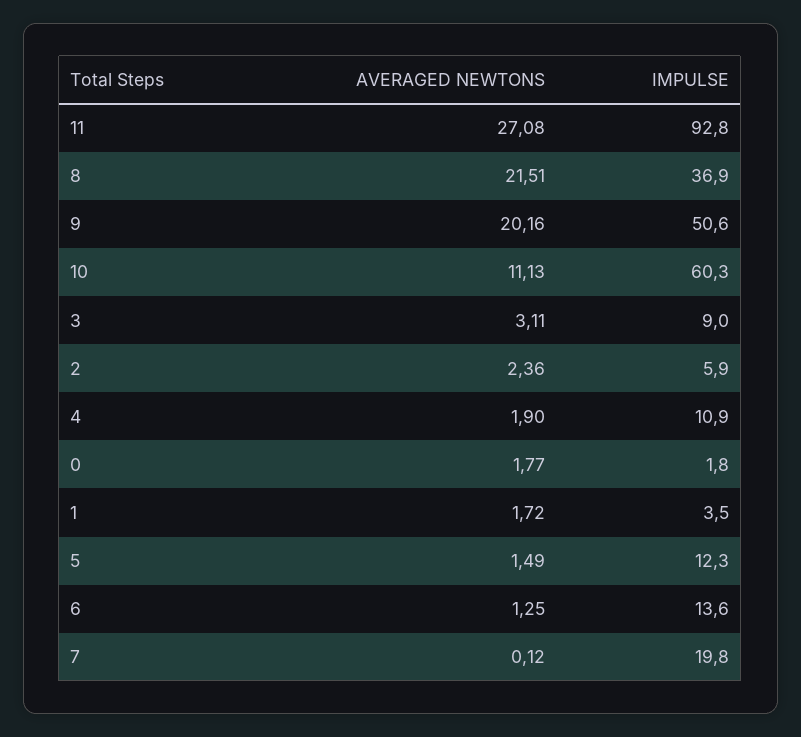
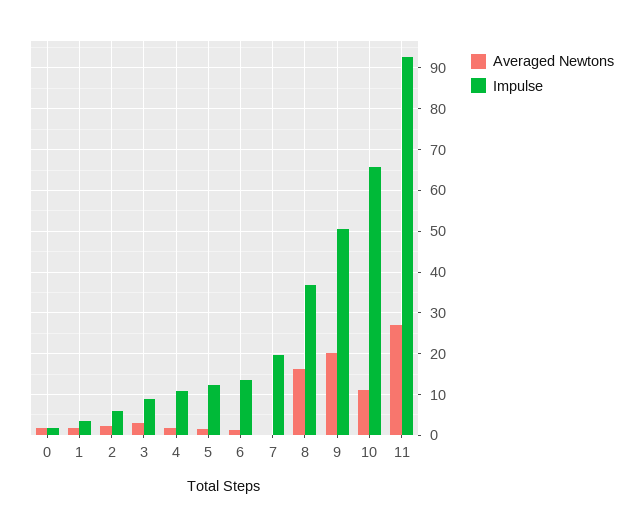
  {
    "AVERAGED NEWTONS": {
      "11": 27.08,
-     "8": 21.51,
+     "8": 16,
      "9": 20.16,
      "10": 11.13,
      "3": 3.11,
      "2": 2.36,
      "4": 1.9,
      "0": 1.77,
      "1": 1.72,
      "5": 1.49,
      "6": 1.25,
      "7": 0.12
    },
    "IMPULSE": {
      "11": 92.8,
      "8": 36.9,
      "9": 50.6,
-     "10": 60.3,
+     "10": 66,
      "3": 9,
      "2": 5.9,
      "4": 10.9,
      "0": 1.8,
      "1": 3.5,
      "5": 12.3,
      "6": 13.6,
      "7": 19.8
    }
  }

